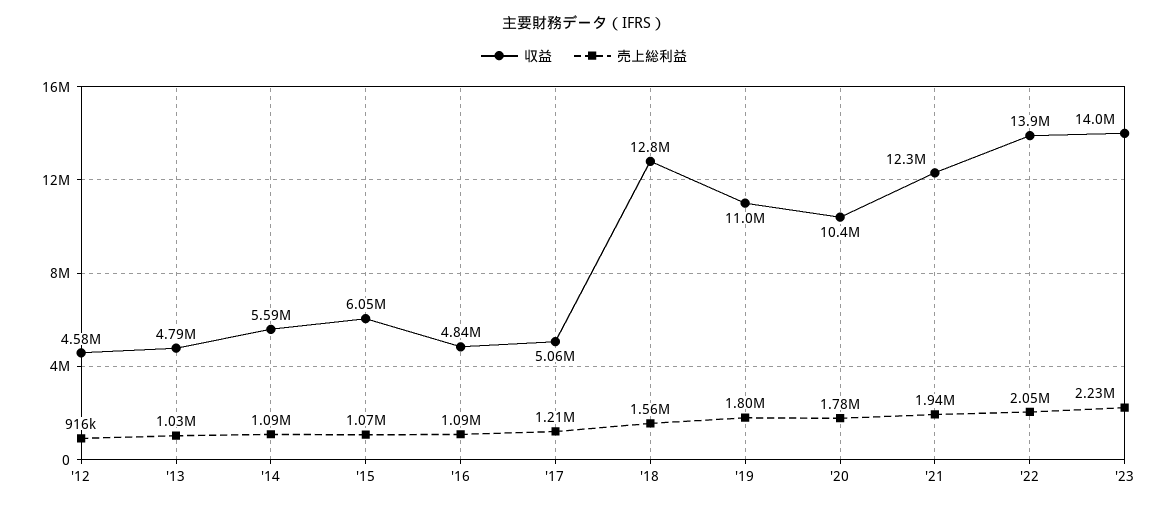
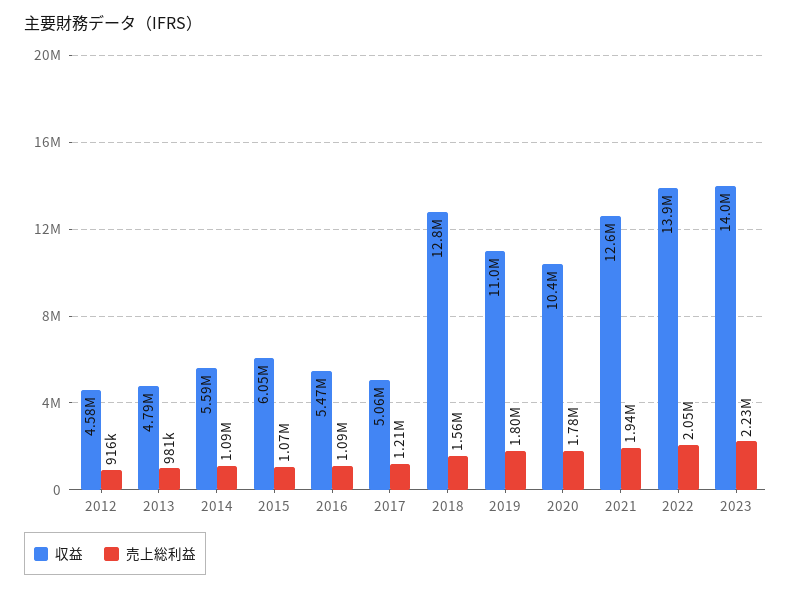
  {
    "収益": {
      "'12": 4580000,
      "'13": 4790000,
      "'14": 5590000,
      "'15": 6050000,
-     "'16": 4840000,
+     "'16": 5470000,
      "'17": 5060000,
      "'18": 12800000,
      "'19": 11000000,
      "'20": 10400000,
-     "'21": 12300000,
+     "'21": 12600000,
      "'22": 13900000,
      "'23": 14000000
    },
    "売上総利益": {
      "'12": 916000,
-     "'13": 1030000,
+     "'13": 981000,
      "'14": 1090000,
      "'15": 1070000,
      "'16": 1090000,
      "'17": 1210000,
      "'18": 1560000,
      "'19": 1800000,
      "'20": 1780000,
      "'21": 1940000,
      "'22": 2050000,
      "'23": 2230000
    }
  }

